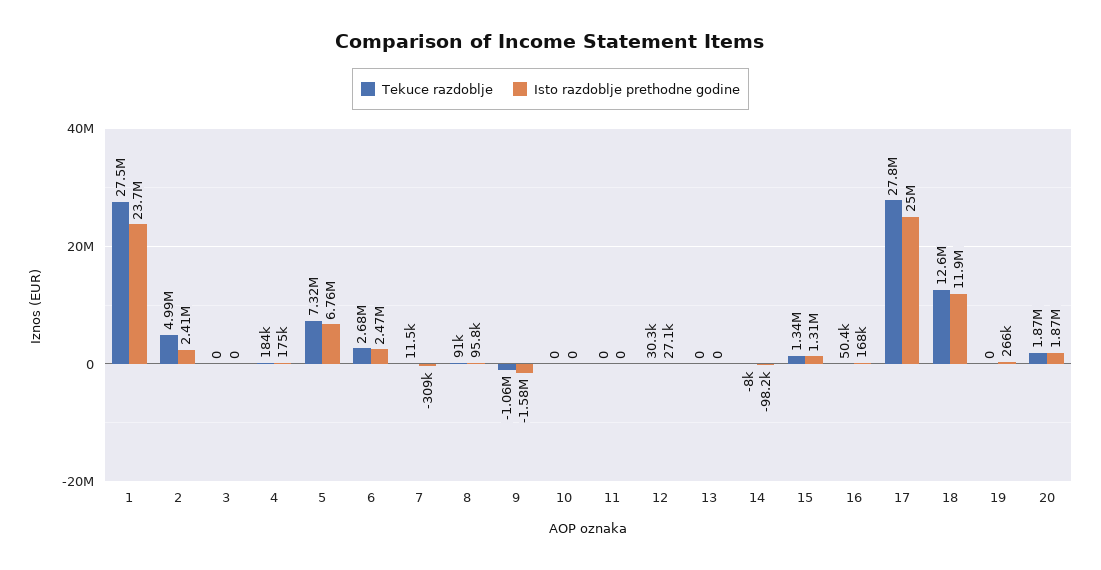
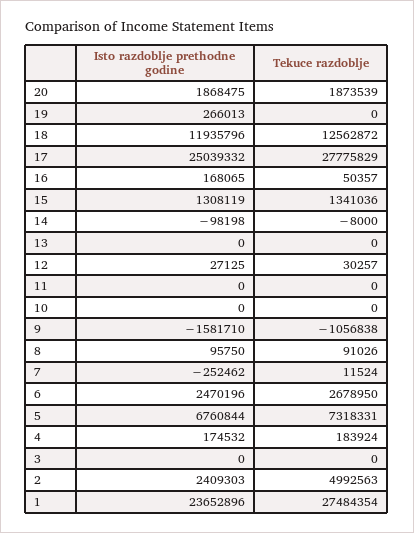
  {
    "Tekuce razdoblje": {
      "1": 27484354,
      "2": 4992563,
      "3": 0,
      "4": 183924,
      "5": 7318331,
      "6": 2678950,
      "7": 11524,
      "8": 91026,
      "9": -1056838,
      "10": 0,
      "11": 0,
      "12": 30257,
      "13": 0,
      "14": -8000,
      "15": 1341036,
      "16": 50357,
      "17": 27775829,
      "18": 12562872,
      "19": 0,
      "20": 1873539
    },
    "Isto razdoblje prethodne godine": {
      "1": 23652896,
      "2": 2409303,
      "3": 0,
      "4": 174532,
      "5": 6760844,
      "6": 2470196,
-     "7": -309000,
+     "7": -252462,
      "8": 95750,
      "9": -1581710,
      "10": 0,
      "11": 0,
      "12": 27125,
      "13": 0,
      "14": -98198,
      "15": 1308119,
      "16": 168065,
      "17": 25039332,
      "18": 11935796,
      "19": 266013,
      "20": 1868475
    }
  }

